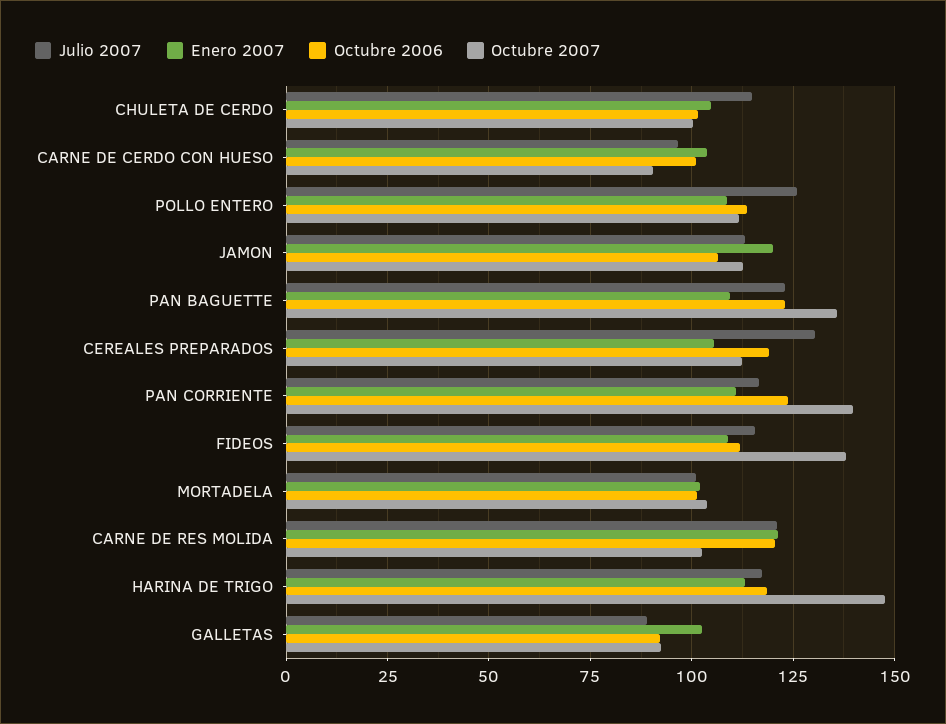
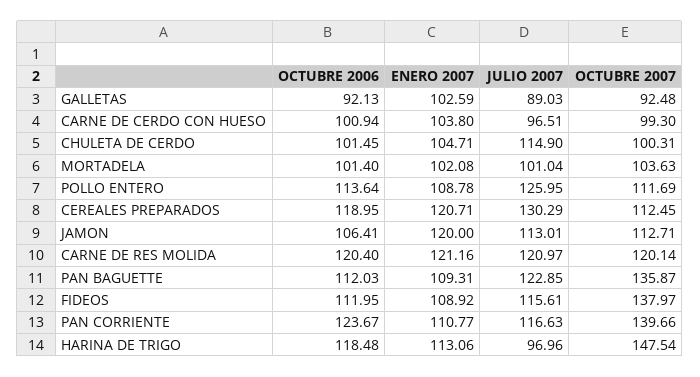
  {
    "Julio 2007": {
      "CHULETA DE CERDO": 114.9,
      "CARNE DE CERDO CON HUESO": 96.51,
      "POLLO ENTERO": 125.95,
      "JAMON": 113.01,
      "PAN BAGUETTE": 122.85,
      "CEREALES PREPARADOS": 130.29,
      "PAN CORRIENTE": 116.63,
      "FIDEOS": 115.61,
      "MORTADELA": 101.04,
      "CARNE DE RES MOLIDA": 120.97,
-     "HARINA DE TRIGO": 117.5,
+     "HARINA DE TRIGO": 96.96,
      "GALLETAS": 89.03
    },
    "Enero 2007": {
      "CHULETA DE CERDO": 104.71,
      "CARNE DE CERDO CON HUESO": 103.8,
      "POLLO ENTERO": 108.78,
      "JAMON": 120,
      "PAN BAGUETTE": 109.31,
-     "CEREALES PREPARADOS": 105,
+     "CEREALES PREPARADOS": 120.71,
      "PAN CORRIENTE": 110.77,
      "FIDEOS": 108.92,
      "MORTADELA": 102.08,
      "CARNE DE RES MOLIDA": 121.16,
      "HARINA DE TRIGO": 113.06,
      "GALLETAS": 102.59
    },
    "Octubre 2006": {
      "CHULETA DE CERDO": 101.45,
      "CARNE DE CERDO CON HUESO": 100.94,
      "POLLO ENTERO": 113.64,
      "JAMON": 106.41,
-     "PAN BAGUETTE": 122.5,
+     "PAN BAGUETTE": 112.03,
      "CEREALES PREPARADOS": 118.95,
      "PAN CORRIENTE": 123.67,
      "FIDEOS": 111.95,
      "MORTADELA": 101.4,
      "CARNE DE RES MOLIDA": 120.4,
      "HARINA DE TRIGO": 118.48,
      "GALLETAS": 92.13
    },
    "Octubre 2007": {
      "CHULETA DE CERDO": 100.31,
-     "CARNE DE CERDO CON HUESO": 90,
+     "CARNE DE CERDO CON HUESO": 99.3,
      "POLLO ENTERO": 111.69,
      "JAMON": 112.71,
      "PAN BAGUETTE": 135.87,
      "CEREALES PREPARADOS": 112.45,
      "PAN CORRIENTE": 139.66,
      "FIDEOS": 137.97,
      "MORTADELA": 103.63,
-     "CARNE DE RES MOLIDA": 102.5,
+     "CARNE DE RES MOLIDA": 120.14,
      "HARINA DE TRIGO": 147.54,
      "GALLETAS": 92.48
    }
  }

